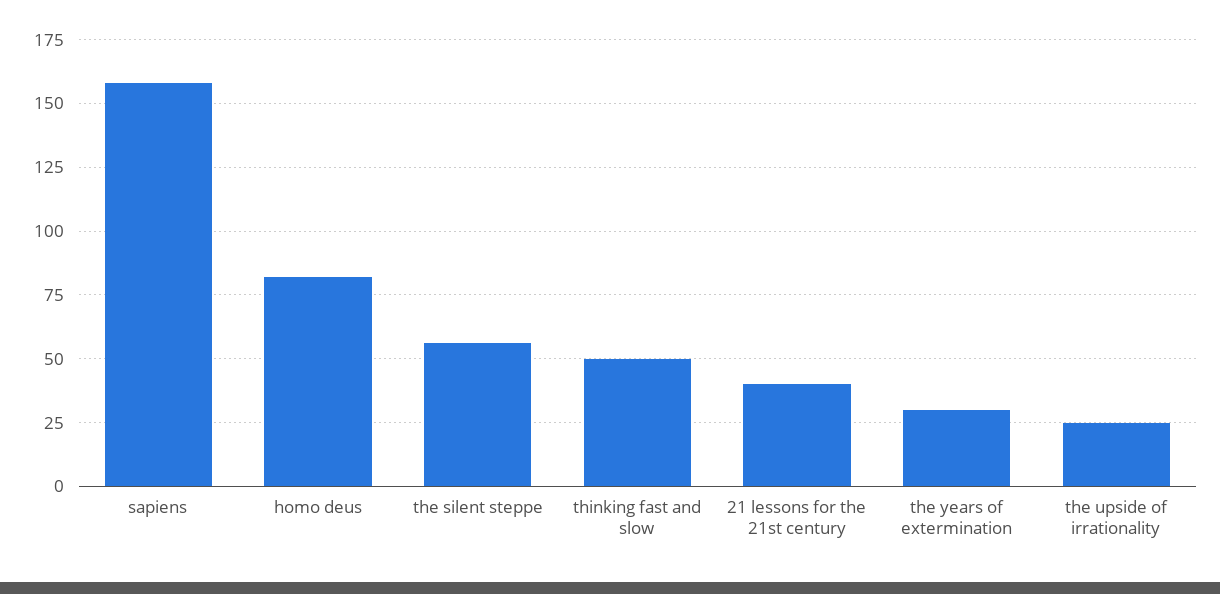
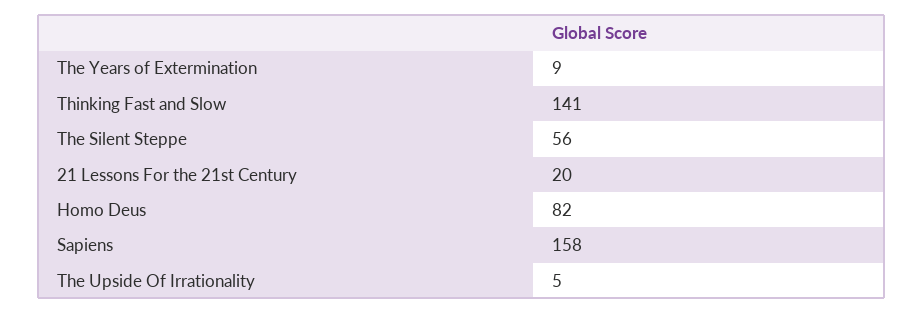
  {
    "sapiens": 158,
    "homo deus": 82,
    "the silent steppe": 56,
-   "thinking fast and slow": 50,
+   "thinking fast and slow": 141,
-   "21 lessons for the 21st century": 40,
+   "21 lessons for the 21st century": 20,
-   "the years of extermination": 30,
+   "the years of extermination": 9,
-   "the upside of irrationality": 25
+   "the upside of irrationality": 5
  }

